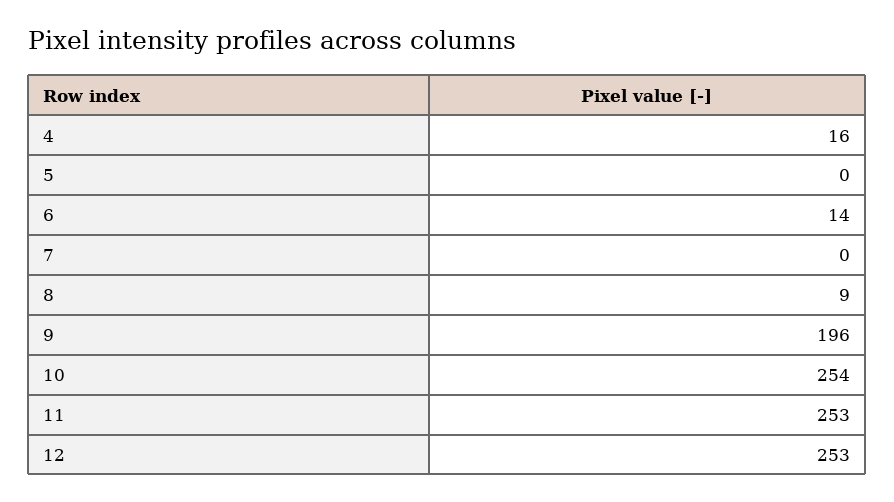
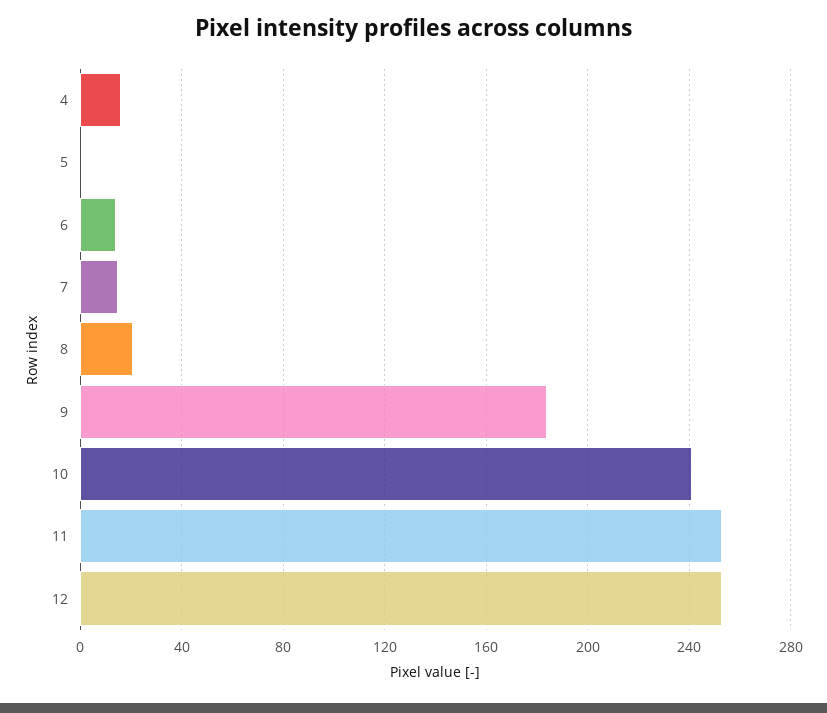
  {
    "4": 16,
    "5": 0,
    "6": 14,
-   "7": 0,
+   "7": 15,
-   "8": 9,
+   "8": 20,
-   "9": 196,
+   "9": 185,
-   "10": 254,
+   "10": 240,
    "11": 253,
    "12": 253
  }

